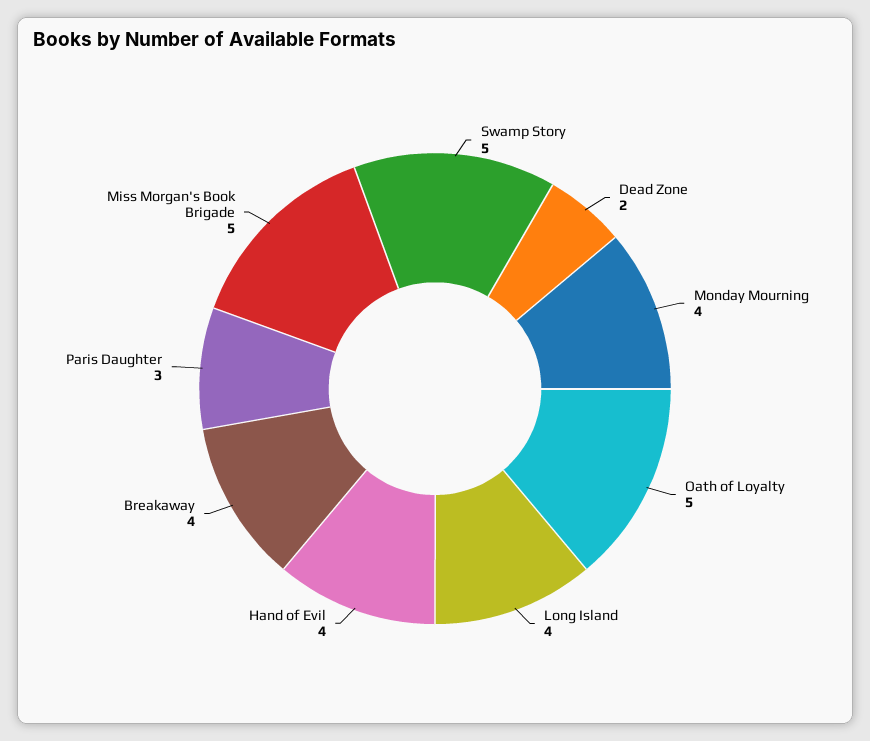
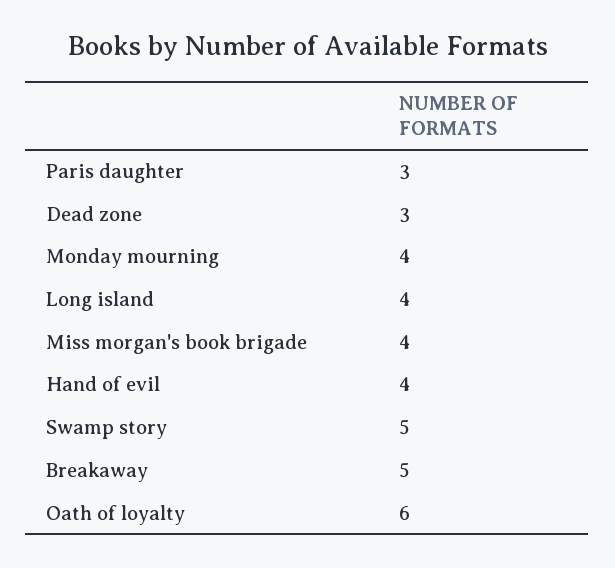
  {
    "Swamp Story": 5,
-   "Dead Zone": 2,
+   "Dead Zone": 3,
    "Monday Mourning": 4,
-   "Oath of Loyalty": 5,
+   "Oath of Loyalty": 6,
    "Long Island": 4,
    "Hand of Evil": 4,
-   "Breakaway": 4,
+   "Breakaway": 5,
    "Paris Daughter": 3,
-   "Miss Morgan's Book Brigade": 5
+   "Miss Morgan's Book Brigade": 4
  }

